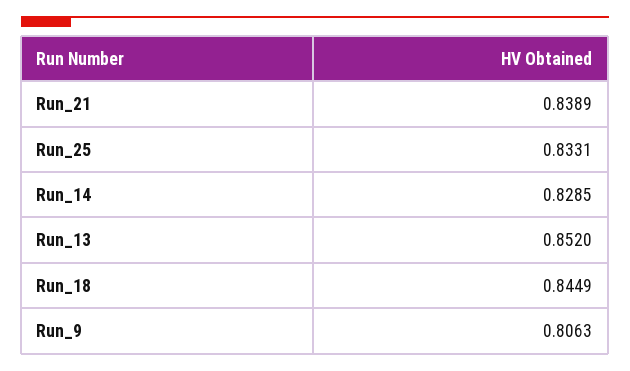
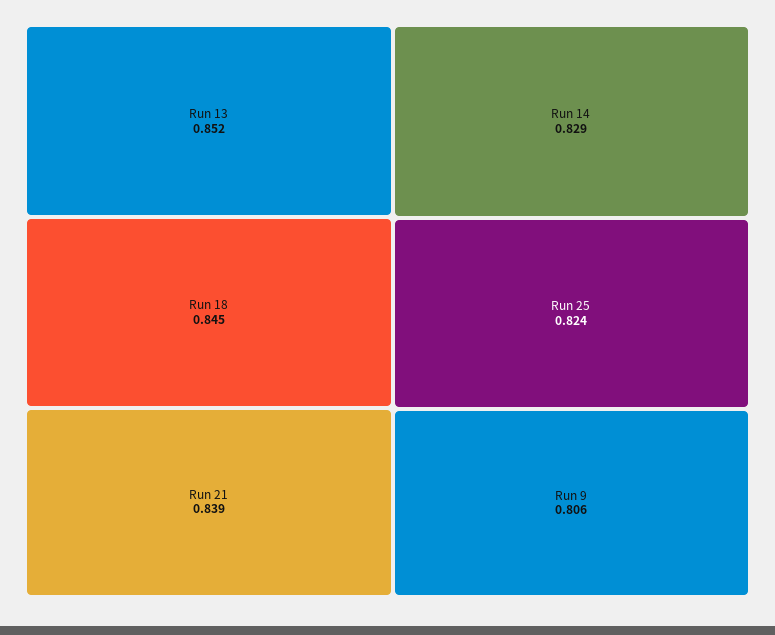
  {
    "Run_21": 0.8389,
-   "Run_25": 0.8331,
+   "Run_25": 0.824,
    "Run_14": 0.8285,
    "Run_13": 0.852,
    "Run_18": 0.8449,
    "Run_9": 0.8063
  }

